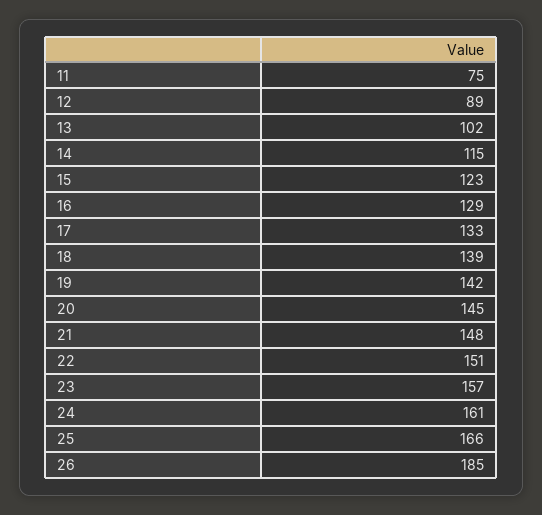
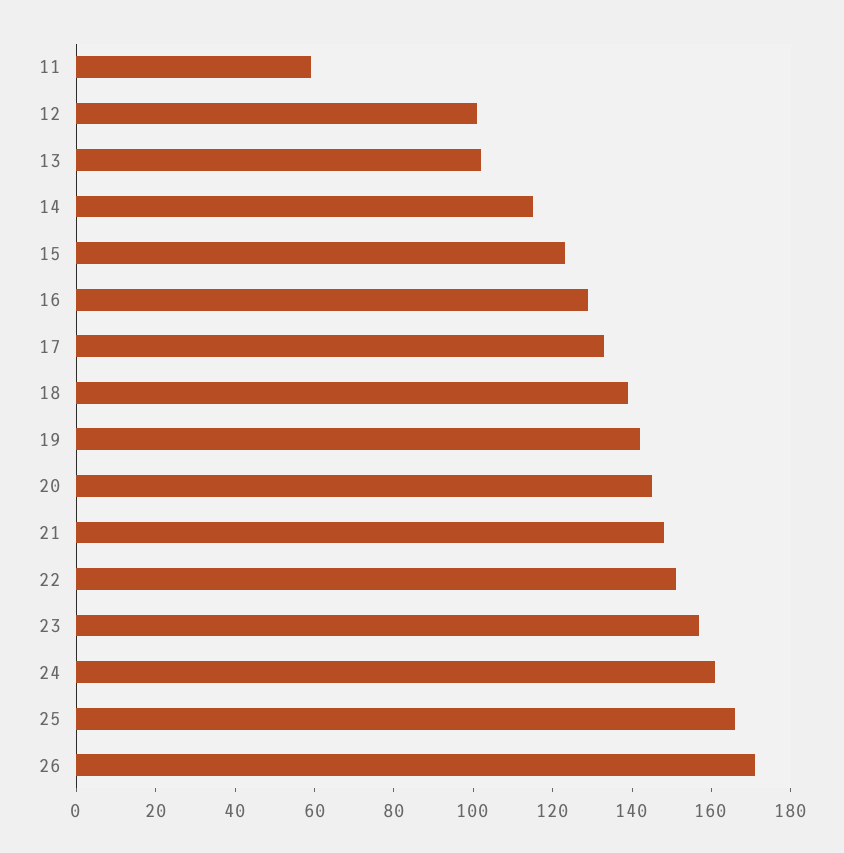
  {
-   "11": 75,
+   "11": 60,
-   "12": 89,
+   "12": 100,
    "13": 102,
    "14": 115,
    "15": 123,
    "16": 129,
    "17": 133,
    "18": 139,
    "19": 142,
    "20": 145,
    "21": 148,
    "22": 151,
    "23": 157,
    "24": 161,
    "25": 166,
-   "26": 185
+   "26": 170
  }

